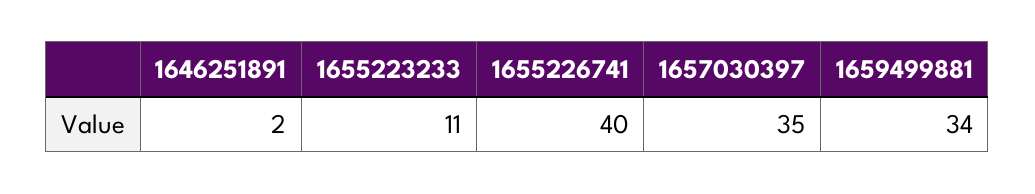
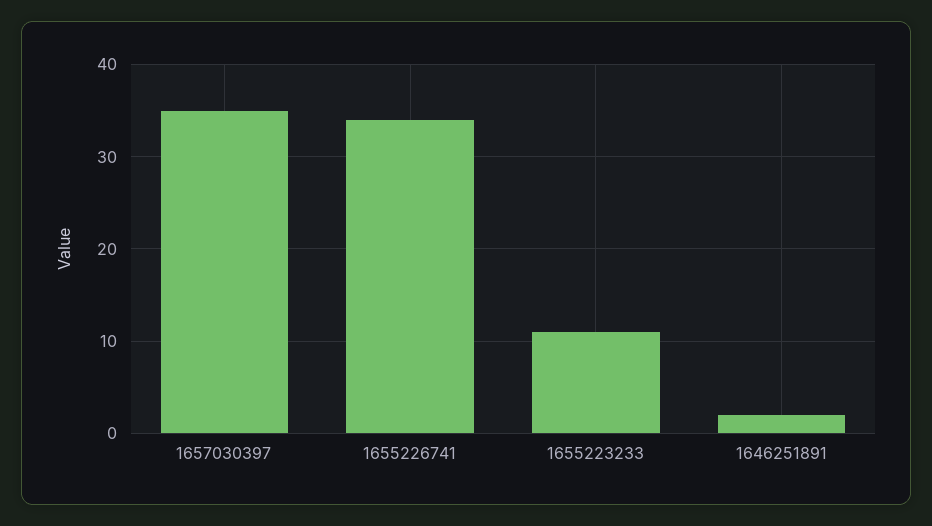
  {
    "1646251891": 2,
    "1655223233": 11,
-   "1655226741": 40,
+   "1655226741": 34,
-   "1657030397": 35,
+   "1657030397": 35
-   "1659499881": 34
  }

